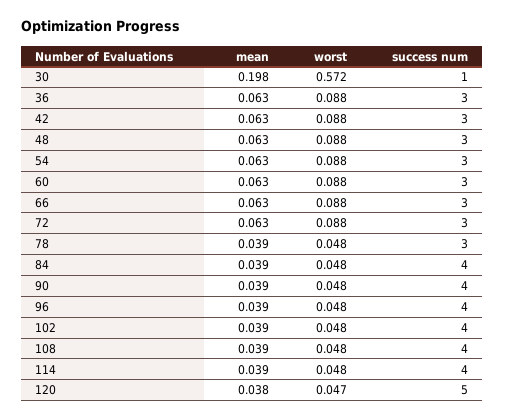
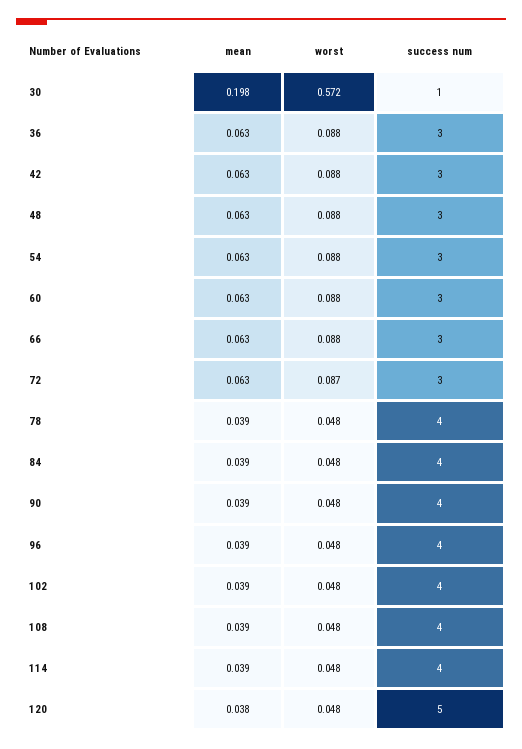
  {
    "mean": {
      "30": 0.198,
      "36": 0.063,
      "42": 0.063,
      "48": 0.063,
      "54": 0.063,
      "60": 0.063,
      "66": 0.063,
      "72": 0.063,
      "78": 0.039,
      "84": 0.039,
      "90": 0.039,
      "96": 0.039,
      "102": 0.039,
      "108": 0.039,
      "114": 0.039,
      "120": 0.038
    },
    "worst": {
      "30": 0.572,
      "36": 0.088,
      "42": 0.088,
      "48": 0.088,
      "54": 0.088,
      "60": 0.088,
      "66": 0.088,
-     "72": 0.088,
+     "72": 0.087,
      "78": 0.048,
      "84": 0.048,
      "90": 0.048,
      "96": 0.048,
      "102": 0.048,
      "108": 0.048,
      "114": 0.048,
-     "120": 0.047
+     "120": 0.048
    },
    "success num": {
      "30": 1,
      "36": 3,
      "42": 3,
      "48": 3,
      "54": 3,
      "60": 3,
      "66": 3,
      "72": 3,
-     "78": 3,
+     "78": 4,
      "84": 4,
      "90": 4,
      "96": 4,
      "102": 4,
      "108": 4,
      "114": 4,
      "120": 5
    }
  }

